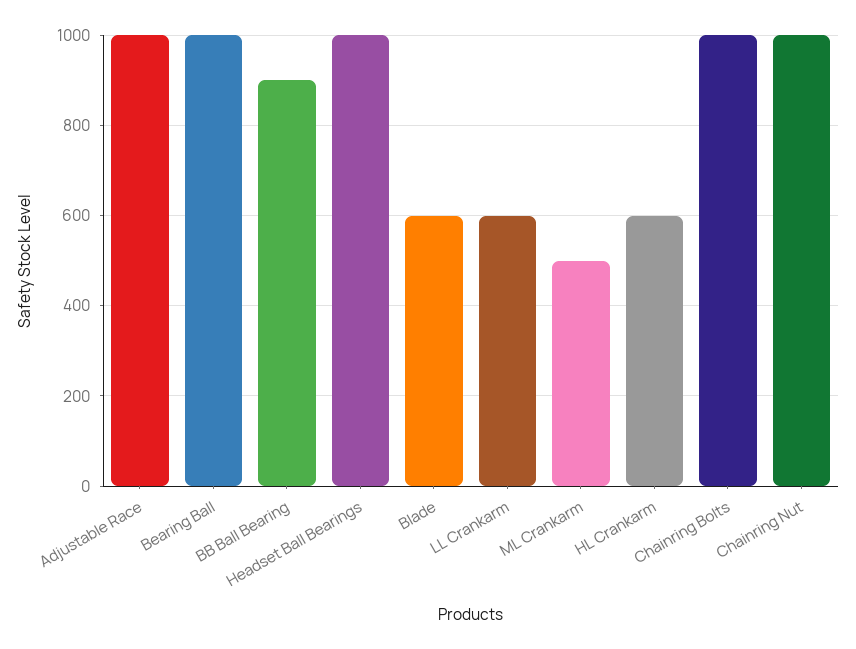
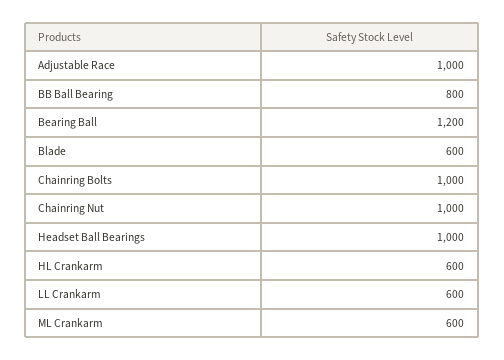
  {
    "Adjustable Race": 1000,
-   "Bearing Ball": 1000,
+   "Bearing Ball": 1200,
-   "BB Ball Bearing": 900,
+   "BB Ball Bearing": 800,
    "Headset Ball Bearings": 1000,
    "Blade": 600,
    "LL Crankarm": 600,
-   "ML Crankarm": 500,
+   "ML Crankarm": 600,
    "HL Crankarm": 600,
    "Chainring Bolts": 1000,
    "Chainring Nut": 1000
  }

